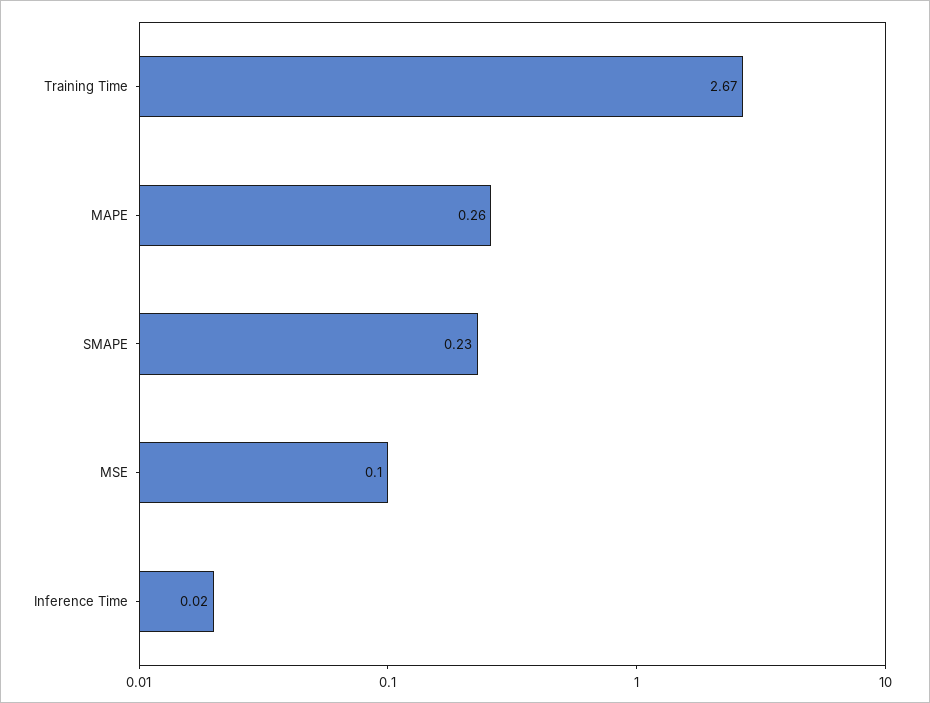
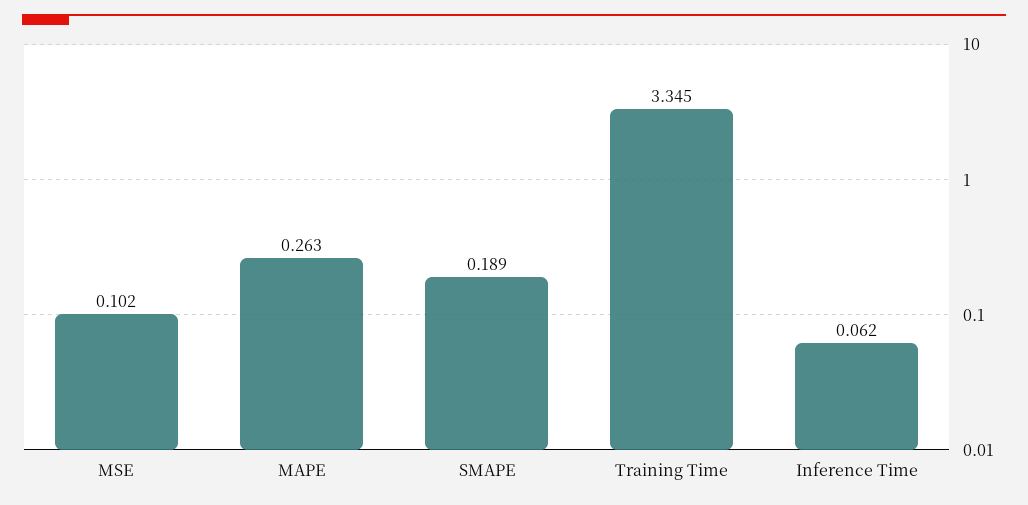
  {
-   "Training Time": 2.67,
+   "Training Time": 3.345,
    "MAPE": 0.263,
-   "SMAPE": 0.23,
+   "SMAPE": 0.189,
    "MSE": 0.102,
-   "Inference Time": 0.02
+   "Inference Time": 0.062
  }

